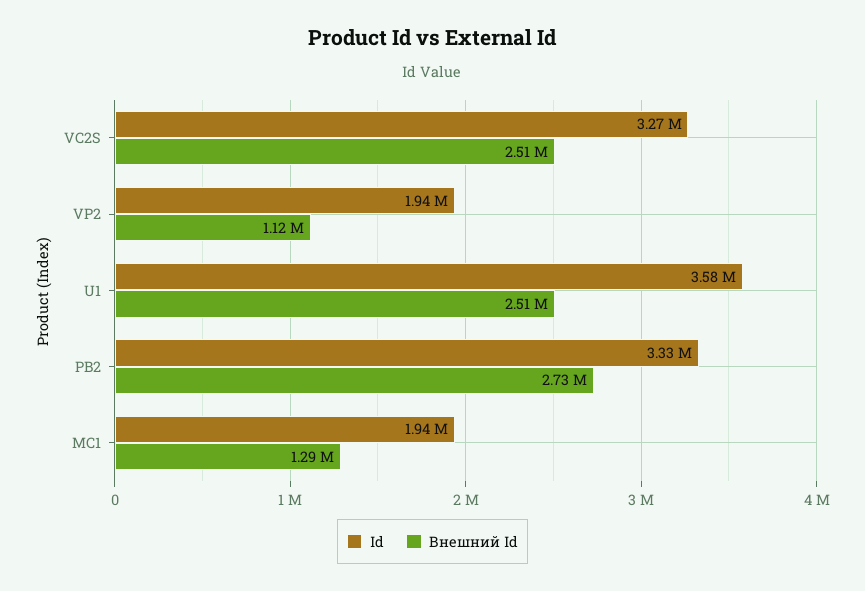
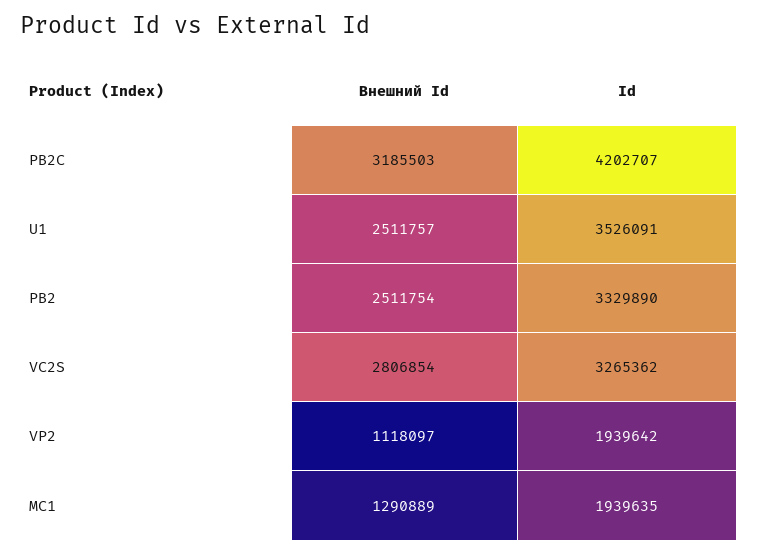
  {
    "Id": {
      "VC2S": 3265362,
      "VP2": 1939642,
-     "U1": 3580000,
+     "U1": 3526091,
      "PB2": 3329890,
-     "MC1": 1939635
+     "MC1": 1939635,
+     "PB2C": 4202707
    },
    "Внешний Id": {
-     "VC2S": 2510000,
+     "VC2S": 2806854,
      "VP2": 1118097,
      "U1": 2511757,
-     "PB2": 2730000,
+     "PB2": 2511754,
-     "MC1": 1290889
+     "MC1": 1290889,
+     "PB2C": 3185503
    }
  }

